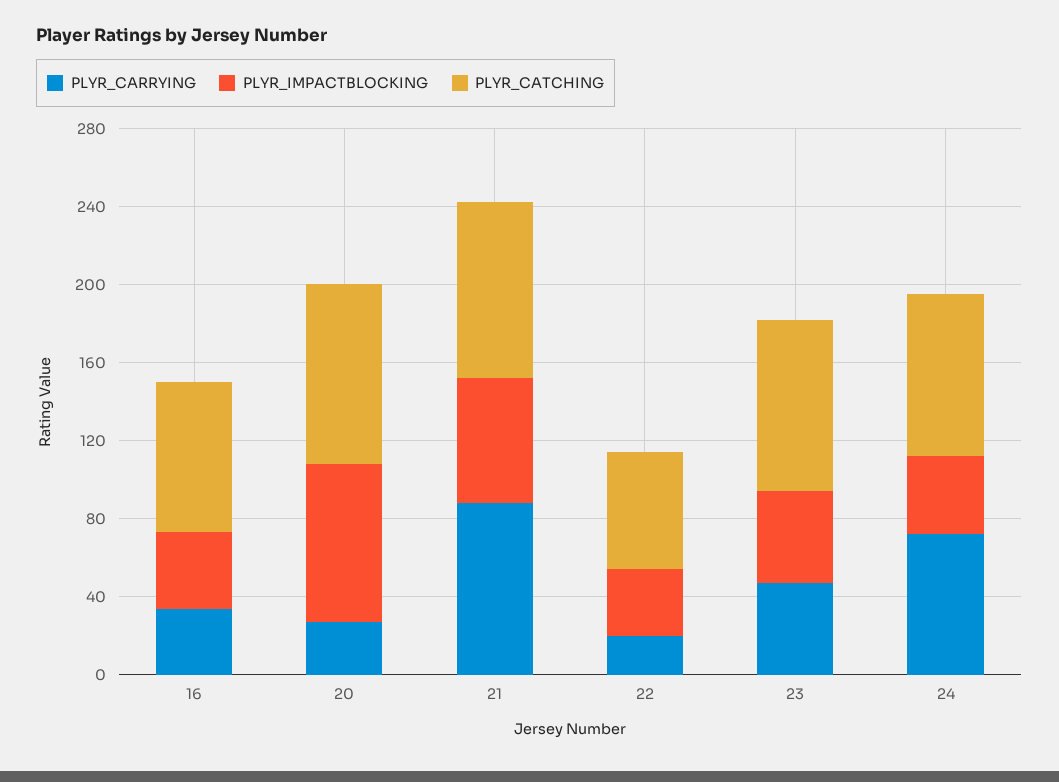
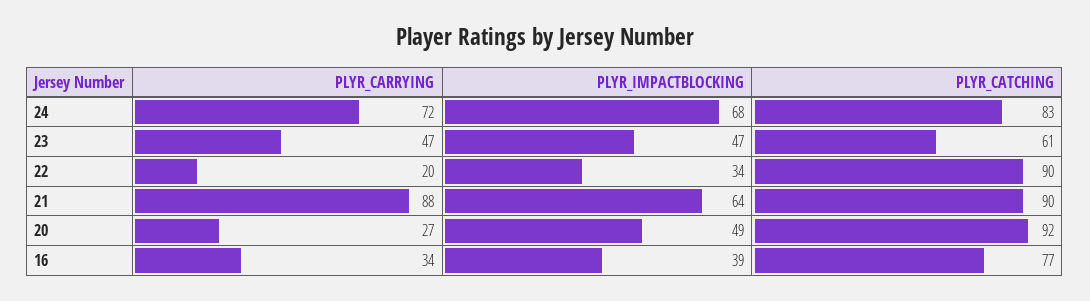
  {
    "PLYR_CARRYING": {
      "16": 34,
      "20": 27,
      "21": 88,
      "22": 20,
      "23": 47,
      "24": 72
    },
    "PLYR_IMPACTBLOCKING": {
      "16": 39,
-     "20": 80,
+     "20": 49,
      "21": 64,
      "22": 34,
      "23": 47,
-     "24": 40
+     "24": 68
    },
    "PLYR_CATCHING": {
      "16": 77,
      "20": 92,
      "21": 90,
-     "22": 60,
+     "22": 90,
-     "23": 90,
+     "23": 61,
      "24": 83
    }
  }

